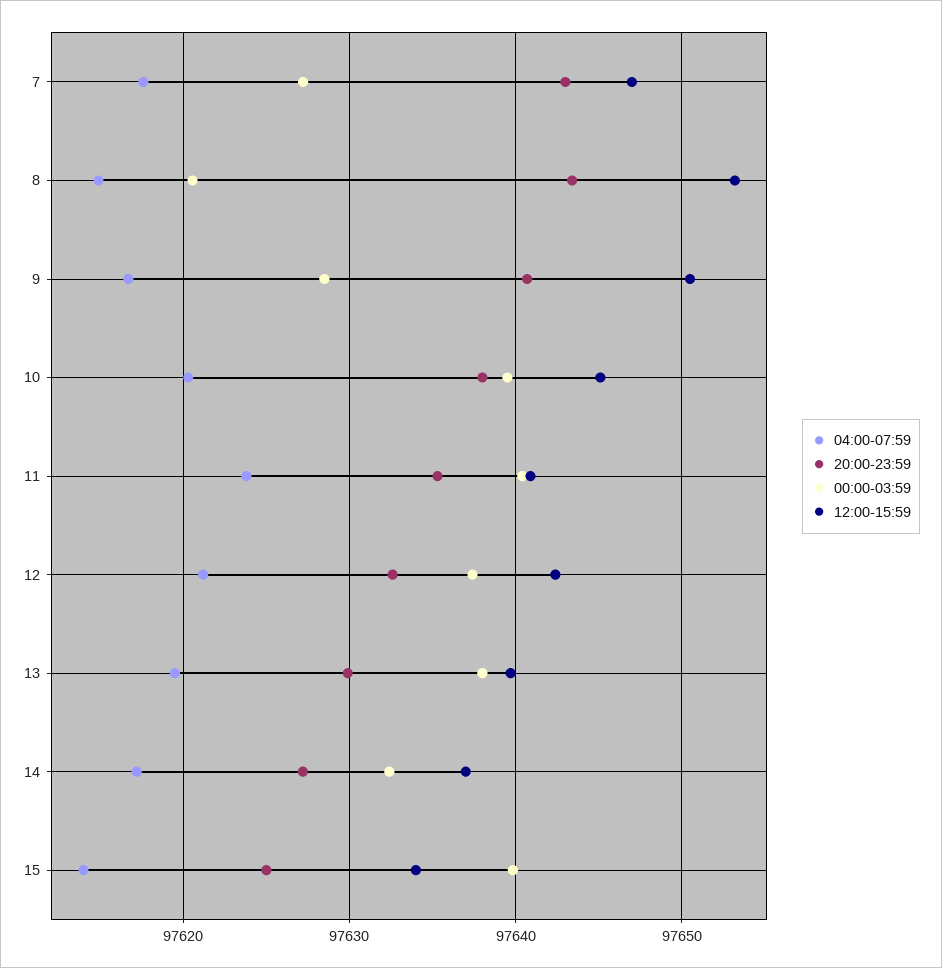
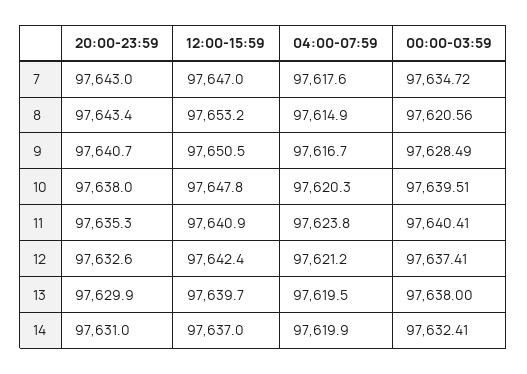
  {
    "04:00-07:59": {
      "7": 97617.6,
      "8": 97614.9,
      "9": 97616.7,
      "10": 97620.3,
      "11": 97623.8,
      "12": 97621.2,
      "13": 97619.5,
-     "14": 97617,
+     "14": 97619.9
-     "15": 97614
    },
    "20:00-23:59": {
      "7": 97643,
      "8": 97643.4,
      "9": 97640.7,
      "10": 97638,
      "11": 97635.3,
      "12": 97632.6,
      "13": 97629.9,
-     "14": 97627,
+     "14": 97631
-     "15": 97625
    },
    "00:00-03:59": {
-     "7": 97627,
+     "7": 97634.72,
      "8": 97620.56,
      "9": 97628.49,
      "10": 97639.51,
      "11": 97640.41,
      "12": 97637.41,
      "13": 97638,
-     "14": 97632.41,
+     "14": 97632.41
-     "15": 97640
    },
    "12:00-15:59": {
      "7": 97647,
      "8": 97653.2,
      "9": 97650.5,
-     "10": 97645,
+     "10": 97647.8,
      "11": 97640.9,
      "12": 97642.4,
      "13": 97639.7,
-     "14": 97637,
+     "14": 97637
-     "15": 97634
    }
  }

